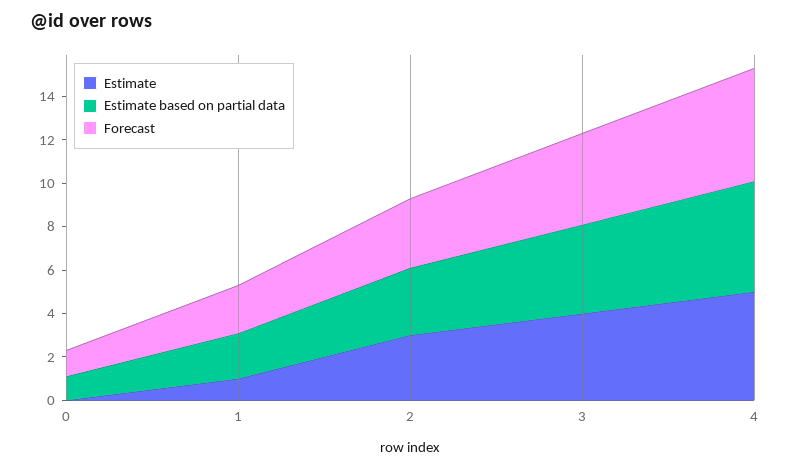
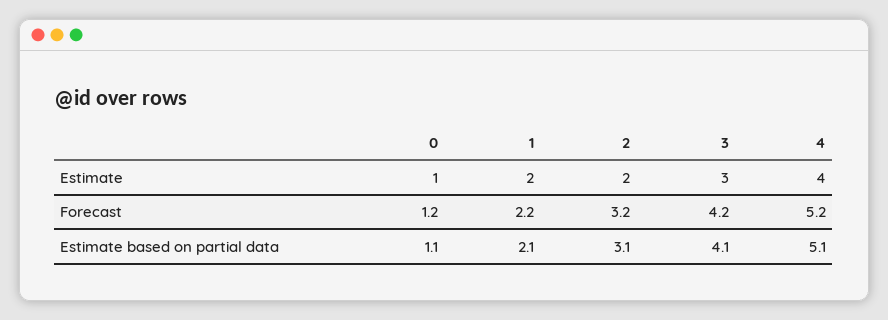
  {
    "Estimate": {
-     "0": 0,
+     "0": 1,
-     "1": 1,
+     "1": 2,
-     "2": 3,
+     "2": 2,
-     "3": 4,
+     "3": 3,
-     "4": 5
+     "4": 4
    },
    "Estimate based on partial data": {
      "0": 1.1,
      "1": 2.1,
      "2": 3.1,
      "3": 4.1,
      "4": 5.1
    },
    "Forecast": {
      "0": 1.2,
      "1": 2.2,
      "2": 3.2,
      "3": 4.2,
      "4": 5.2
    }
  }

